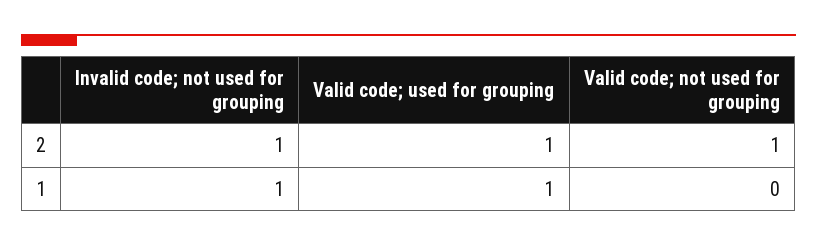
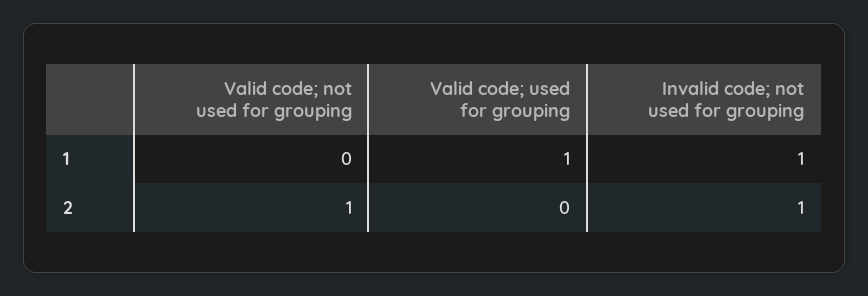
  {
    "Invalid code; not used for grouping": {
      "2": 1,
      "1": 1
    },
    "Valid code; used for grouping": {
-     "2": 1,
+     "2": 0,
      "1": 1
    },
    "Valid code; not used for grouping": {
      "2": 1,
      "1": 0
    }
  }

